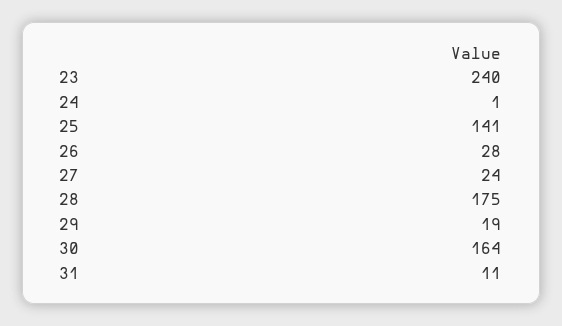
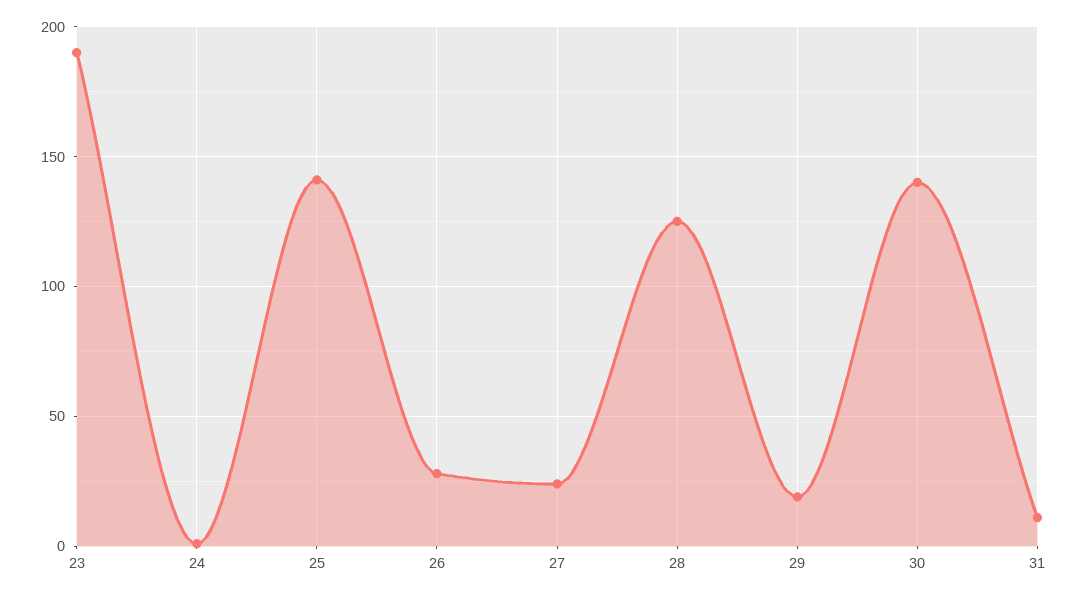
  {
-   "23": 240,
+   "23": 190,
    "24": 1,
    "25": 141,
    "26": 28,
    "27": 24,
-   "28": 175,
+   "28": 125,
    "29": 19,
-   "30": 164,
+   "30": 140,
    "31": 11
  }

